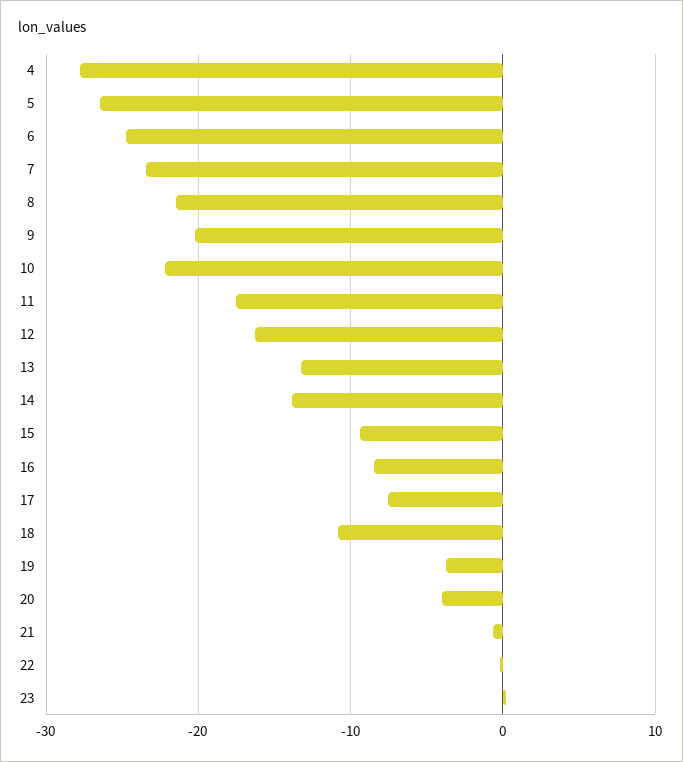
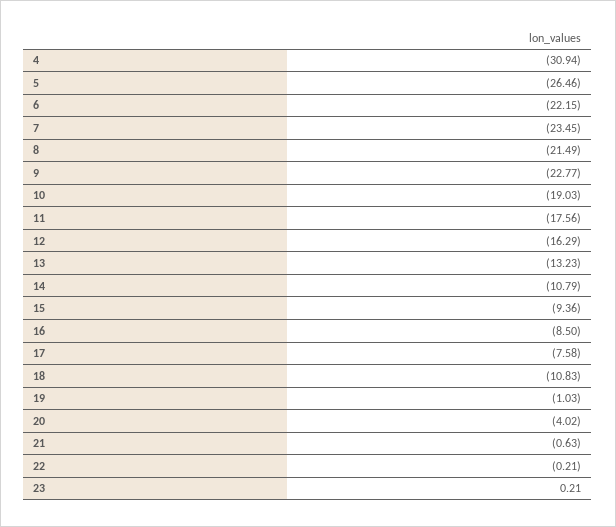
  {
-   "4": -28,
+   "4": -30.94,
    "5": -26.46,
-   "6": -25,
+   "6": -22.15,
    "7": -23.45,
    "8": -21.49,
-   "9": -20,
+   "9": -22.77,
-   "10": -22,
+   "10": -19.03,
    "11": -17.56,
    "12": -16.29,
    "13": -13.23,
-   "14": -14,
+   "14": -10.79,
    "15": -9.36,
    "16": -8.5,
    "17": -7.58,
    "18": -10.83,
-   "19": -4,
+   "19": -1.03,
    "20": -4.02,
    "21": -0.63,
    "22": -0.21,
    "23": 0.21
  }

